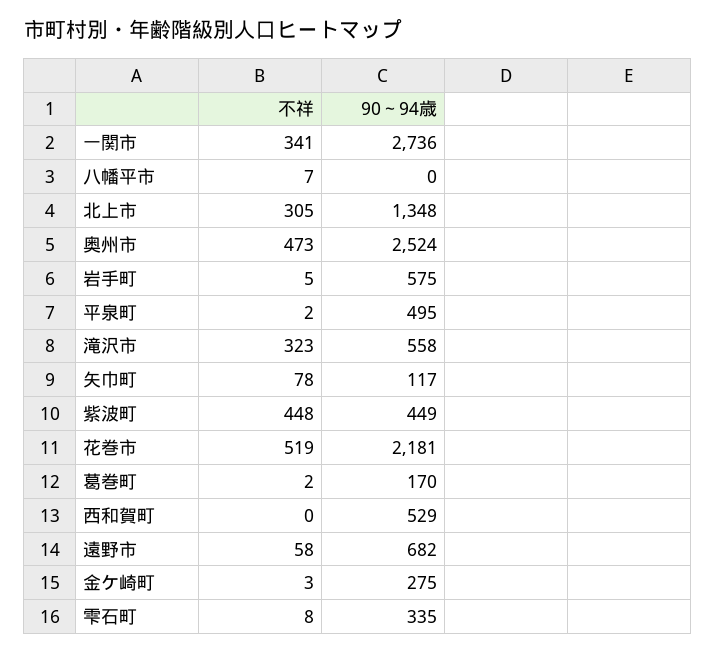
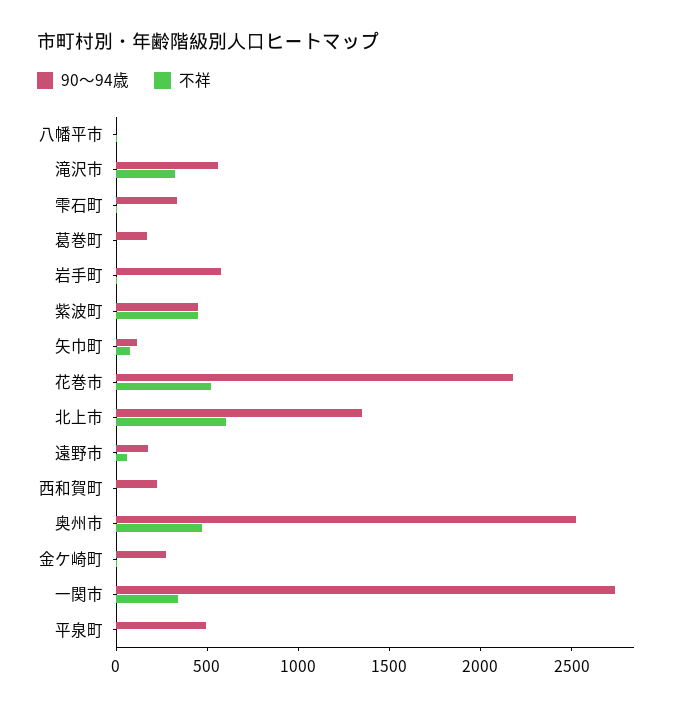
  {
    "不祥": {
      "一関市": 341,
      "八幡平市": 7,
-     "北上市": 305,
+     "北上市": 600,
      "奥州市": 473,
      "岩手町": 5,
      "平泉町": 2,
      "滝沢市": 323,
      "矢巾町": 78,
      "紫波町": 448,
      "花巻市": 519,
      "葛巻町": 2,
      "西和賀町": 0,
      "遠野市": 58,
      "金ケ崎町": 3,
      "雫石町": 8
    },
    "90～94歳": {
      "一関市": 2736,
      "八幡平市": 0,
      "北上市": 1348,
      "奥州市": 2524,
      "岩手町": 575,
      "平泉町": 495,
      "滝沢市": 558,
      "矢巾町": 117,
      "紫波町": 449,
      "花巻市": 2181,
      "葛巻町": 170,
-     "西和賀町": 529,
+     "西和賀町": 200,
-     "遠野市": 682,
+     "遠野市": 200,
      "金ケ崎町": 275,
      "雫石町": 335
    }
  }

